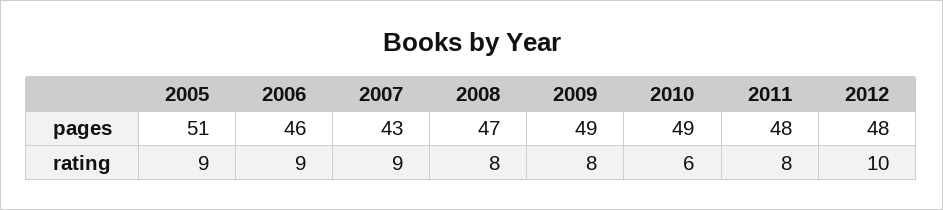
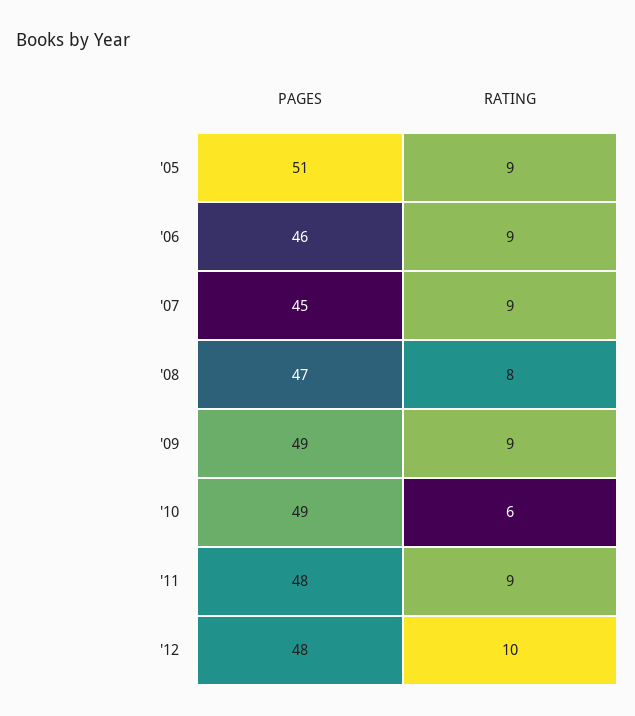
  {
    "2005": {
      "pages": 51,
      "rating": 9
    },
    "2006": {
      "pages": 46,
      "rating": 9
    },
    "2007": {
-     "pages": 43,
+     "pages": 45,
      "rating": 9
    },
    "2008": {
      "pages": 47,
      "rating": 8
    },
    "2009": {
      "pages": 49,
-     "rating": 8
+     "rating": 9
    },
    "2010": {
      "pages": 49,
      "rating": 6
    },
    "2011": {
      "pages": 48,
-     "rating": 8
+     "rating": 9
    },
    "2012": {
      "pages": 48,
      "rating": 10
    }
  }

